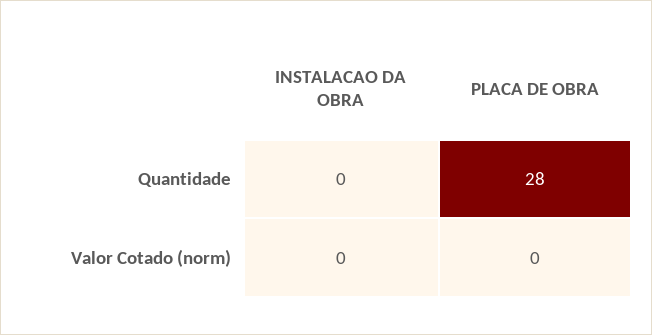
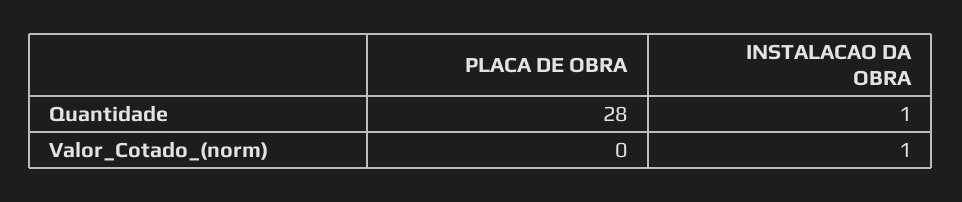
  {
    "INSTALACAO DA OBRA": {
-     "Quantidade": 0,
+     "Quantidade": 1,
-     "Valor Cotado (norm)": 0
+     "Valor Cotado (norm)": 1
    },
    "PLACA DE OBRA": {
      "Quantidade": 28,
      "Valor Cotado (norm)": 0
    }
  }

